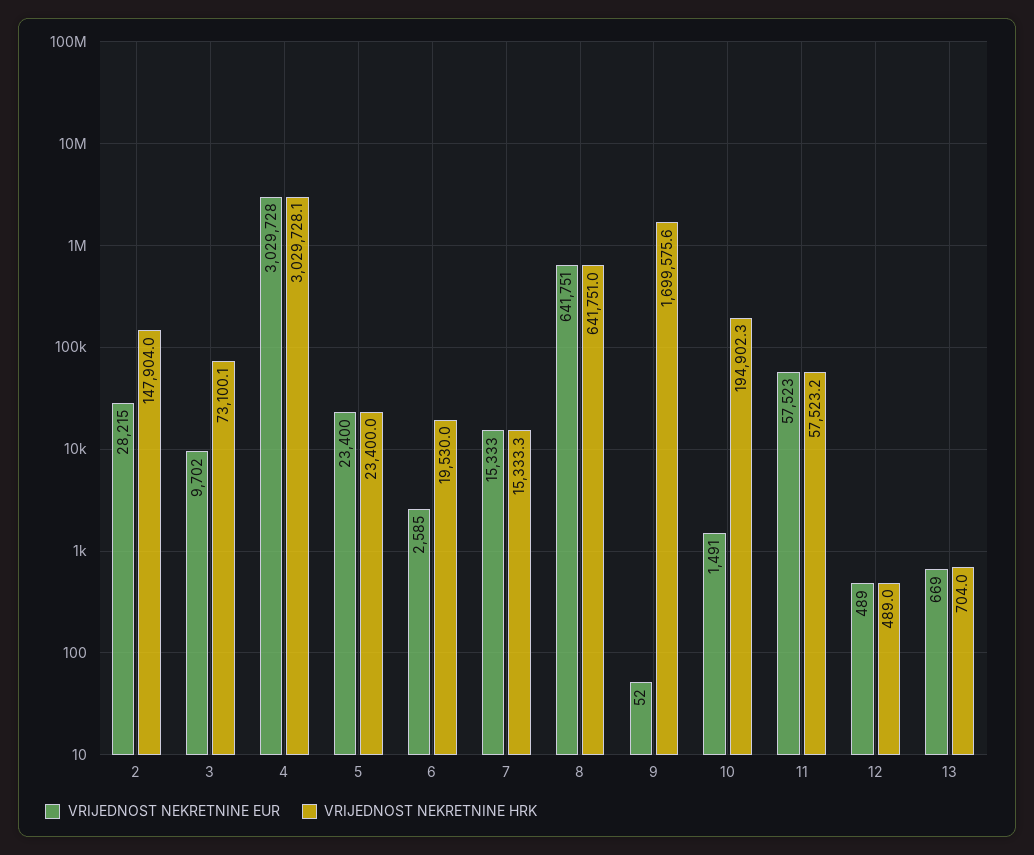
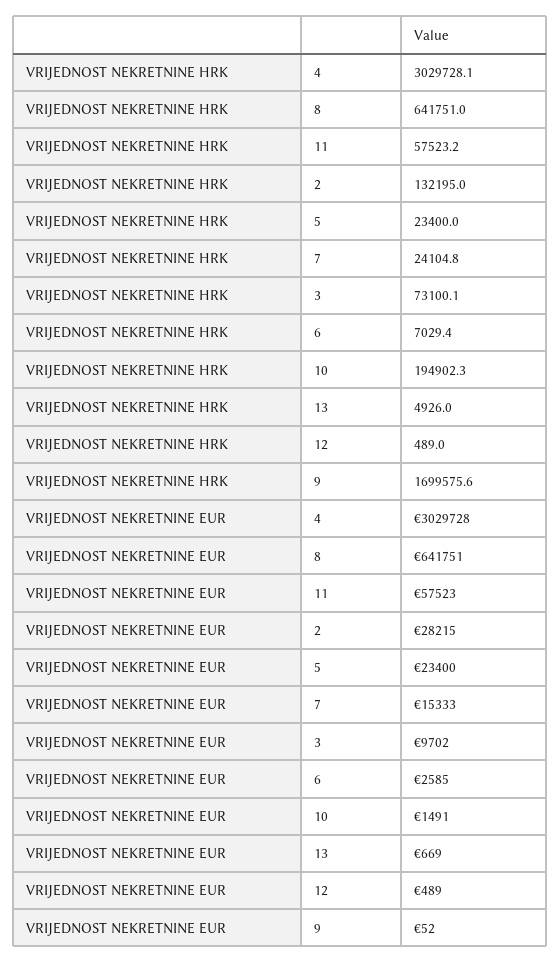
  {
    "VRIJEDNOST NEKRETNINE EUR": {
      "2": 28215,
      "3": 9702,
      "4": 3029728,
      "5": 23400,
      "6": 2585,
      "7": 15333,
      "8": 641751,
      "9": 52,
      "10": 1491,
      "11": 57523,
      "12": 489,
      "13": 669
    },
    "VRIJEDNOST NEKRETNINE HRK": {
-     "2": 147904,
+     "2": 132195,
      "3": 73100.1,
      "4": 3029728.1,
      "5": 23400,
-     "6": 19530,
+     "6": 7029.4,
-     "7": 15333.3,
+     "7": 24104.8,
      "8": 641751,
      "9": 1699575.6,
      "10": 194902.3,
      "11": 57523.2,
      "12": 489,
-     "13": 704
+     "13": 4926
    }
  }

